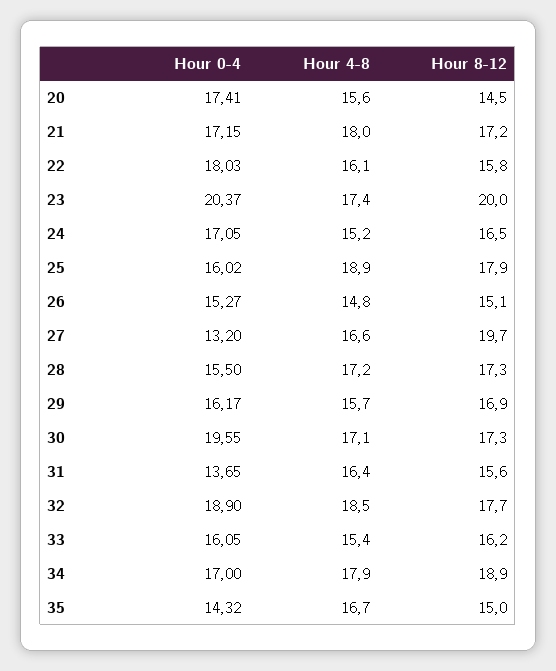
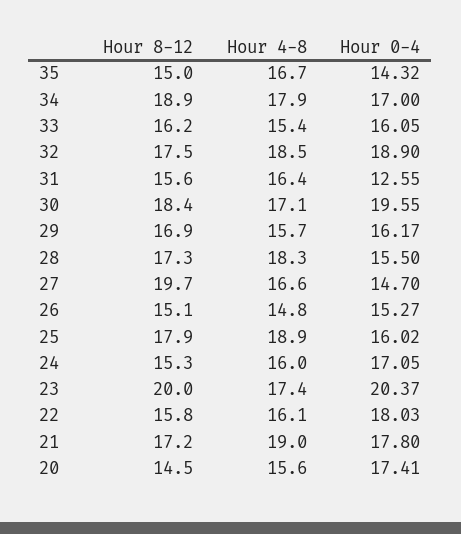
  {
    "Hour 0-4": {
      "20": 17.41,
-     "21": 17.15,
+     "21": 17.8,
      "22": 18.03,
      "23": 20.37,
      "24": 17.05,
      "25": 16.02,
      "26": 15.27,
-     "27": 13.2,
+     "27": 14.7,
      "28": 15.5,
      "29": 16.17,
      "30": 19.55,
-     "31": 13.65,
+     "31": 12.55,
      "32": 18.9,
      "33": 16.05,
      "34": 17,
      "35": 14.32
    },
    "Hour 4-8": {
      "20": 15.6,
-     "21": 18,
+     "21": 19,
      "22": 16.1,
      "23": 17.4,
-     "24": 15.2,
+     "24": 16,
      "25": 18.9,
      "26": 14.8,
      "27": 16.6,
-     "28": 17.2,
+     "28": 18.3,
      "29": 15.7,
      "30": 17.1,
      "31": 16.4,
      "32": 18.5,
      "33": 15.4,
      "34": 17.9,
      "35": 16.7
    },
    "Hour 8-12": {
      "20": 14.5,
      "21": 17.2,
      "22": 15.8,
      "23": 20,
-     "24": 16.5,
+     "24": 15.3,
      "25": 17.9,
      "26": 15.1,
      "27": 19.7,
      "28": 17.3,
      "29": 16.9,
-     "30": 17.3,
+     "30": 18.4,
      "31": 15.6,
-     "32": 17.7,
+     "32": 17.5,
      "33": 16.2,
      "34": 18.9,
      "35": 15
    }
  }

